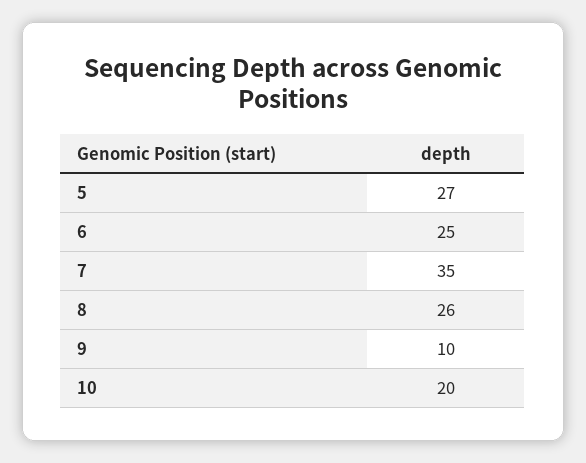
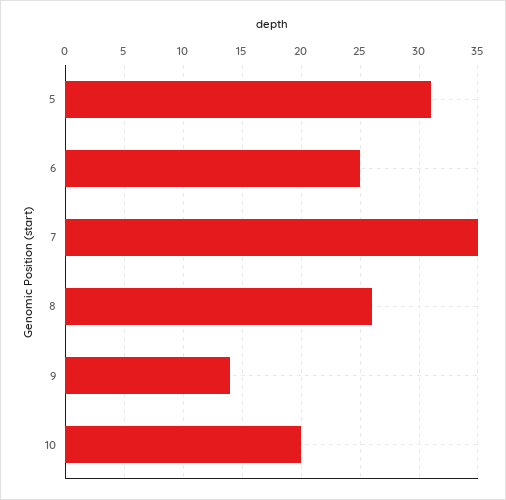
  {
-   "5": 27,
+   "5": 31,
    "6": 25,
    "7": 35,
    "8": 26,
-   "9": 10,
+   "9": 14,
    "10": 20
  }

